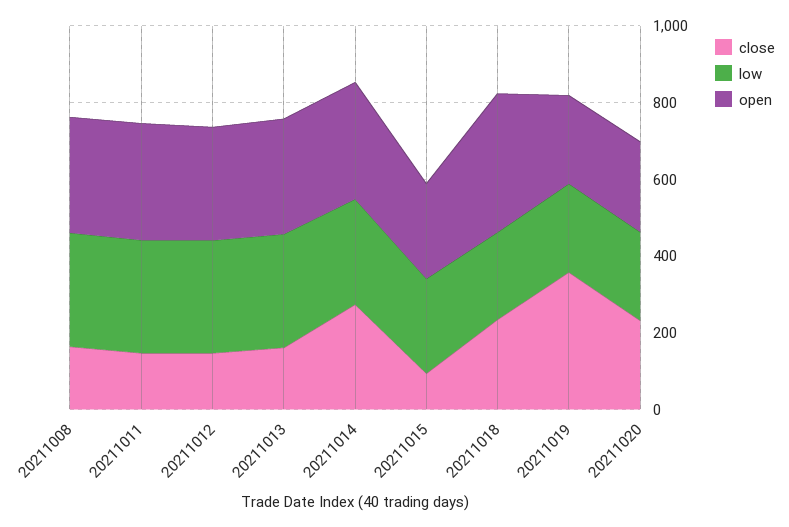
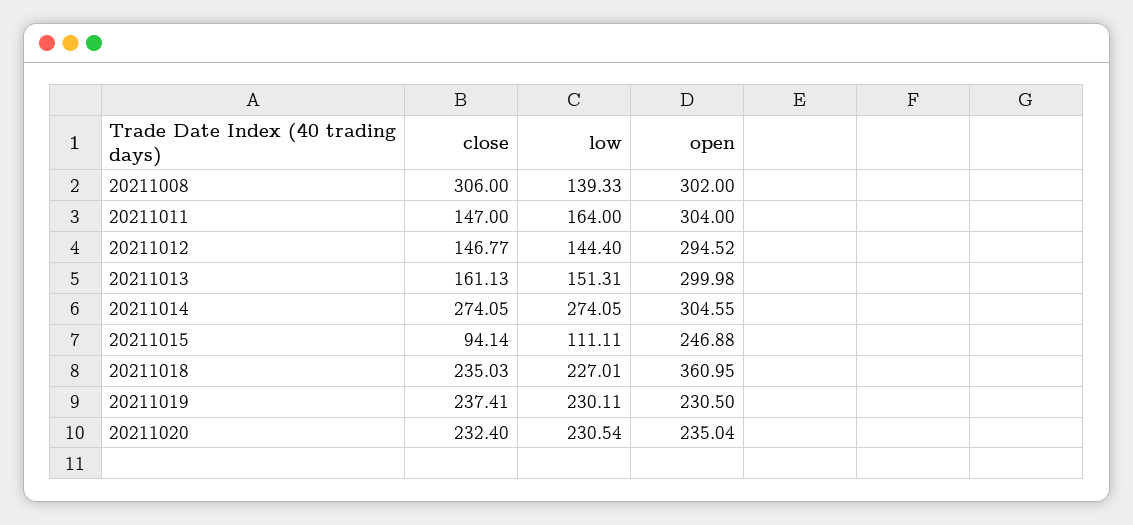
  {
    "close": {
-     "20211008": 150,
+     "20211008": 306,
      "20211011": 147,
      "20211012": 146.77,
      "20211013": 161.13,
      "20211014": 274.05,
      "20211015": 94.14,
      "20211018": 235.03,
-     "20211019": 350,
+     "20211019": 237.41,
      "20211020": 232.4
    },
    "low": {
-     "20211008": 300,
+     "20211008": 139.33,
-     "20211011": 300,
+     "20211011": 164,
-     "20211012": 300,
+     "20211012": 144.4,
-     "20211013": 300,
+     "20211013": 151.31,
      "20211014": 274.05,
-     "20211015": 250,
+     "20211015": 111.11,
      "20211018": 227.01,
      "20211019": 230.11,
      "20211020": 230.54
    },
    "open": {
      "20211008": 302,
      "20211011": 304,
      "20211012": 294.52,
      "20211013": 299.98,
      "20211014": 304.55,
      "20211015": 246.88,
      "20211018": 360.95,
      "20211019": 230.5,
      "20211020": 235.04
    }
  }

